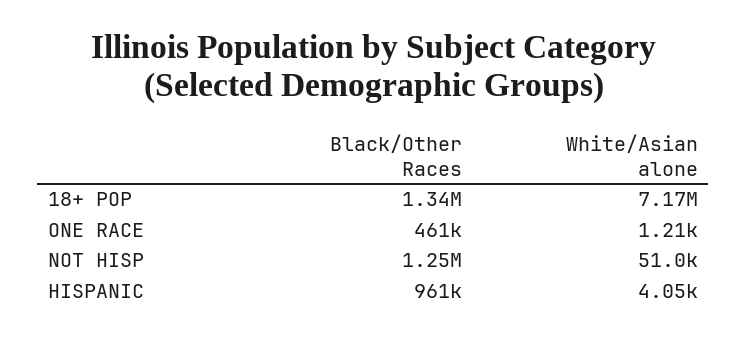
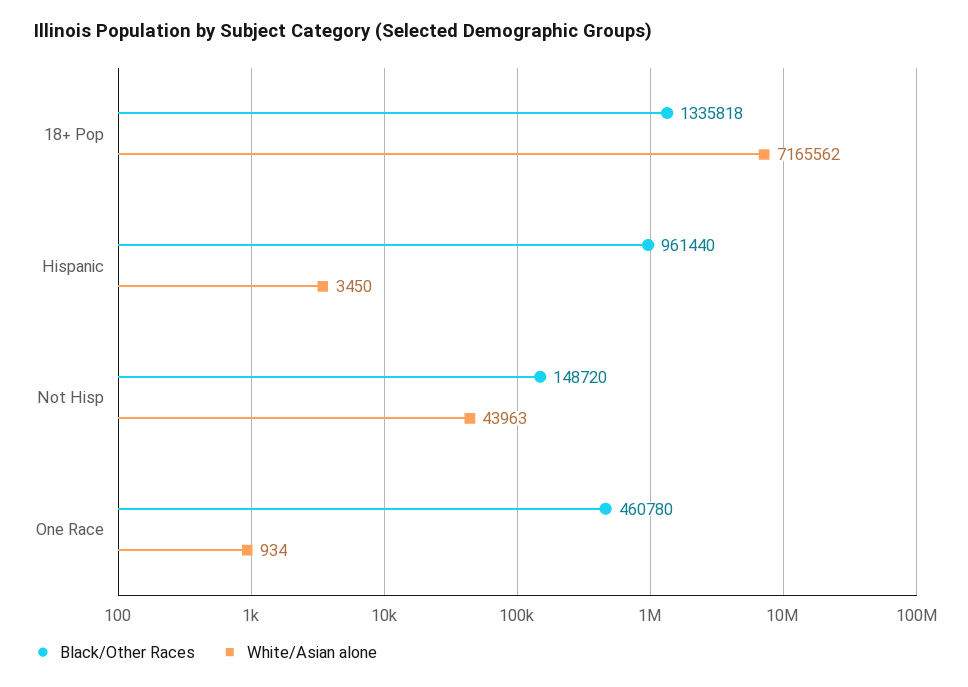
  {
    "Black/Other Races": {
      "18+ POP": 1335818,
      "ONE RACE": 460780,
-     "NOT HISP": 1250000,
+     "NOT HISP": 148720,
      "HISPANIC": 961440
    },
    "White/Asian alone": {
      "18+ POP": 7165562,
-     "ONE RACE": 1210,
+     "ONE RACE": 934,
-     "NOT HISP": 51000,
+     "NOT HISP": 43963,
-     "HISPANIC": 4050
+     "HISPANIC": 3450
    }
  }

